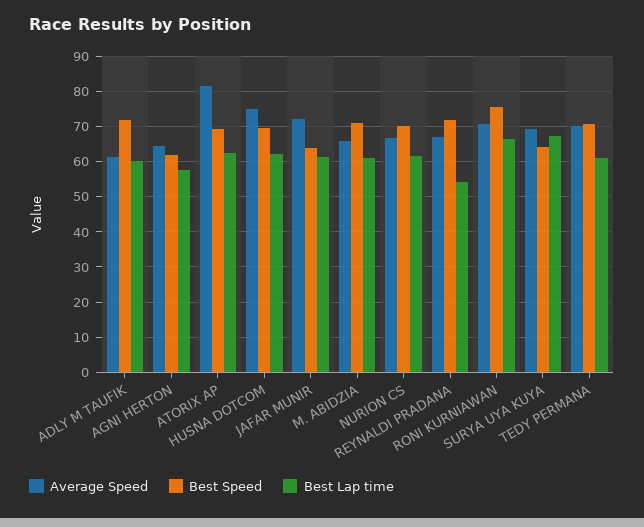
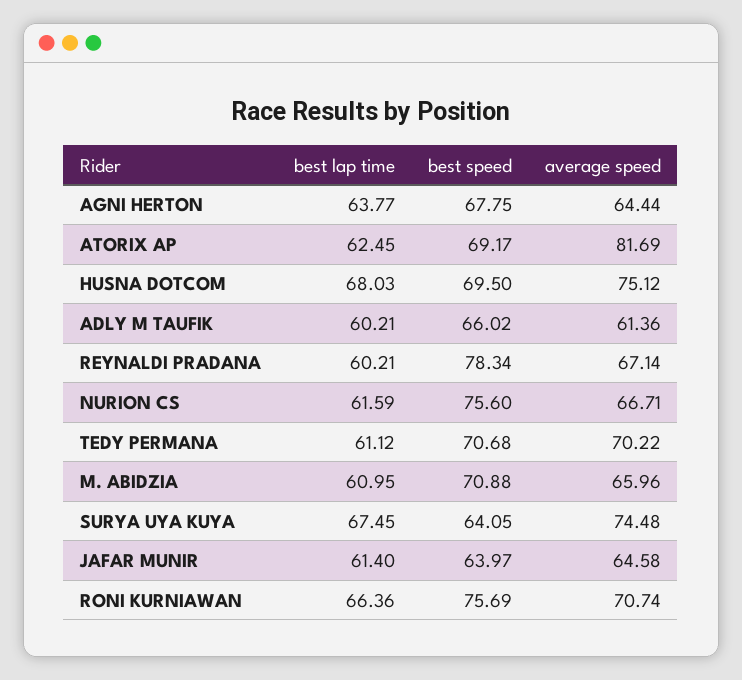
  {
    "Average Speed": {
      "ADLY M TAUFIK": 61.36,
      "AGNI HERTON": 64.44,
      "ATORIX AP": 81.69,
      "HUSNA DOTCOM": 75.12,
-     "JAFAR MUNIR": 72,
+     "JAFAR MUNIR": 64.58,
      "M. ABIDZIA": 65.96,
      "NURION CS": 66.71,
      "REYNALDI PRADANA": 67.14,
      "RONI KURNIAWAN": 70.74,
-     "SURYA UYA KUYA": 70,
+     "SURYA UYA KUYA": 74.48,
      "TEDY PERMANA": 70.22
    },
    "Best Speed": {
-     "ADLY M TAUFIK": 72,
+     "ADLY M TAUFIK": 66.02,
-     "AGNI HERTON": 62,
+     "AGNI HERTON": 67.75,
      "ATORIX AP": 69.17,
      "HUSNA DOTCOM": 69.5,
      "JAFAR MUNIR": 63.97,
      "M. ABIDZIA": 70.88,
-     "NURION CS": 70,
+     "NURION CS": 75.6,
-     "REYNALDI PRADANA": 72,
+     "REYNALDI PRADANA": 78.34,
      "RONI KURNIAWAN": 75.69,
      "SURYA UYA KUYA": 64.05,
      "TEDY PERMANA": 70.68
    },
    "Best Lap time": {
      "ADLY M TAUFIK": 60.21,
-     "AGNI HERTON": 58,
+     "AGNI HERTON": 63.77,
      "ATORIX AP": 62.45,
-     "HUSNA DOTCOM": 62,
+     "HUSNA DOTCOM": 68.03,
      "JAFAR MUNIR": 61.4,
      "M. ABIDZIA": 60.95,
      "NURION CS": 61.59,
-     "REYNALDI PRADANA": 54,
+     "REYNALDI PRADANA": 60.21,
      "RONI KURNIAWAN": 66.36,
      "SURYA UYA KUYA": 67.45,
      "TEDY PERMANA": 61.12
    }
  }

